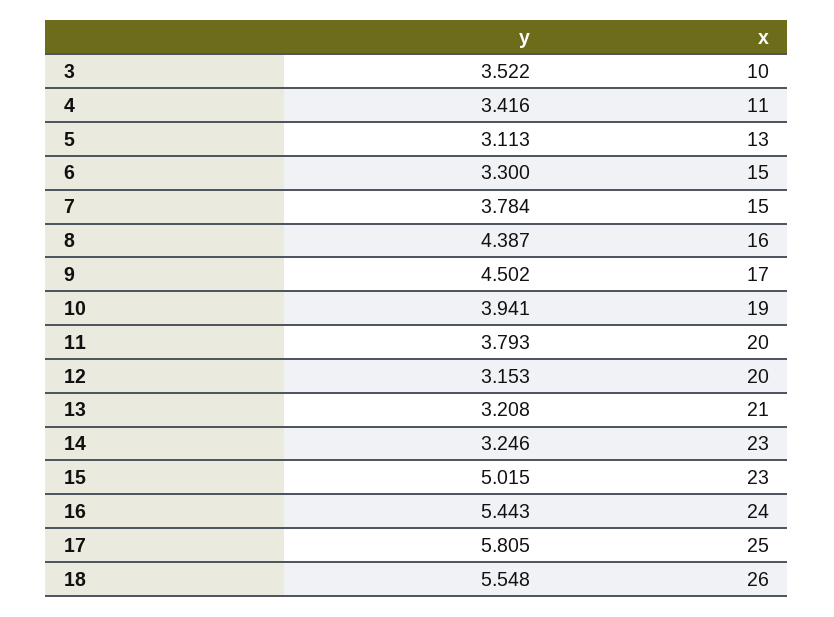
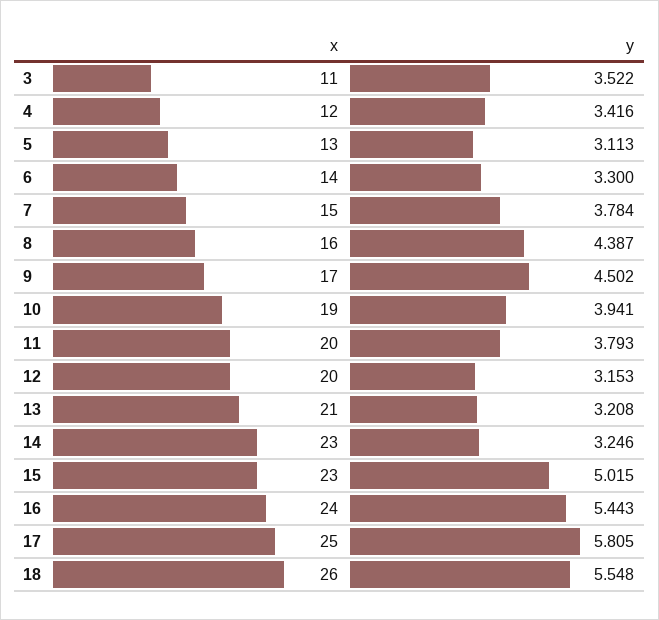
  {
    "y": {
      "3": 3.522,
      "4": 3.416,
      "5": 3.113,
      "6": 3.3,
      "7": 3.784,
      "8": 4.387,
      "9": 4.502,
      "10": 3.941,
      "11": 3.793,
      "12": 3.153,
      "13": 3.208,
      "14": 3.246,
      "15": 5.015,
      "16": 5.443,
      "17": 5.805,
      "18": 5.548
    },
    "x": {
-     "3": 10,
+     "3": 11,
-     "4": 11,
+     "4": 12,
      "5": 13,
-     "6": 15,
+     "6": 14,
      "7": 15,
      "8": 16,
      "9": 17,
      "10": 19,
      "11": 20,
      "12": 20,
      "13": 21,
      "14": 23,
      "15": 23,
      "16": 24,
      "17": 25,
      "18": 26
    }
  }

